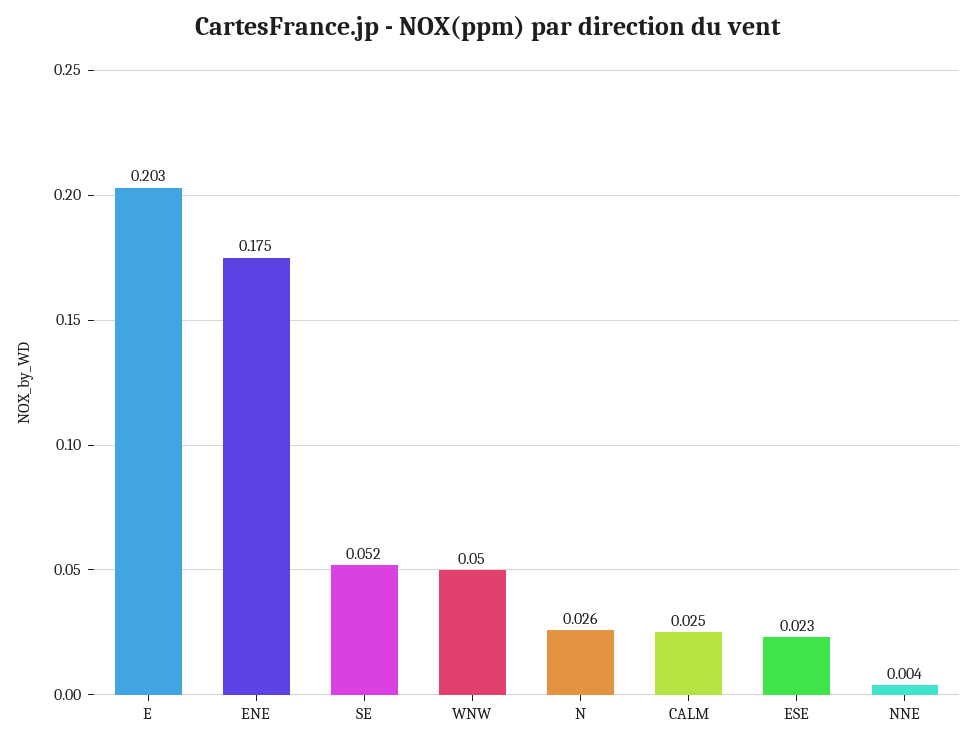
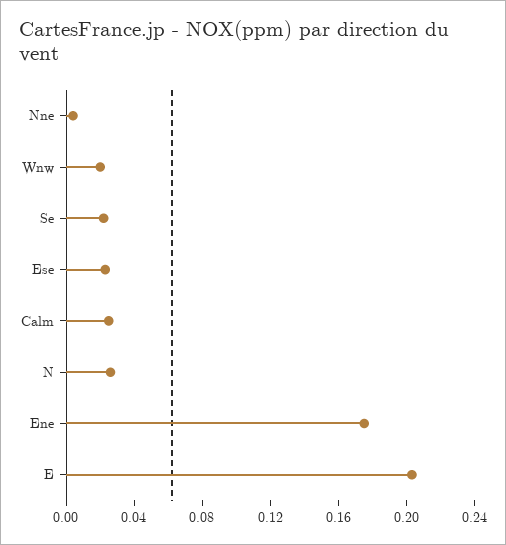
  {
    "E": 0.203,
    "ENE": 0.175,
-   "SE": 0.052,
+   "SE": 0.02,
-   "WNW": 0.05,
+   "WNW": 0.02,
    "N": 0.026,
    "CALM": 0.025,
    "ESE": 0.023,
    "NNE": 0.004
  }

